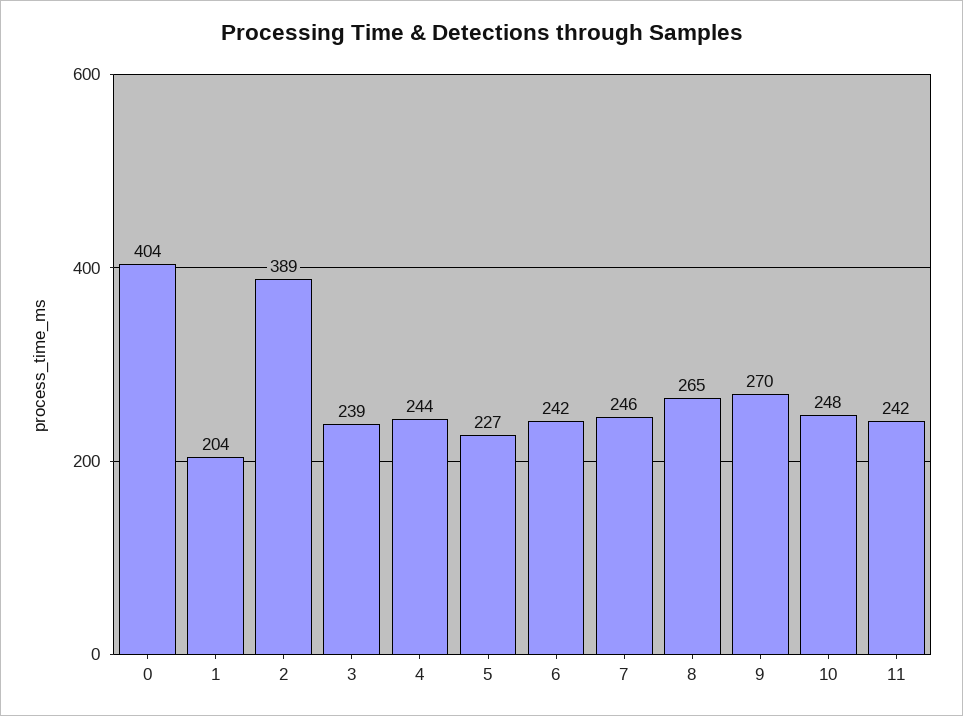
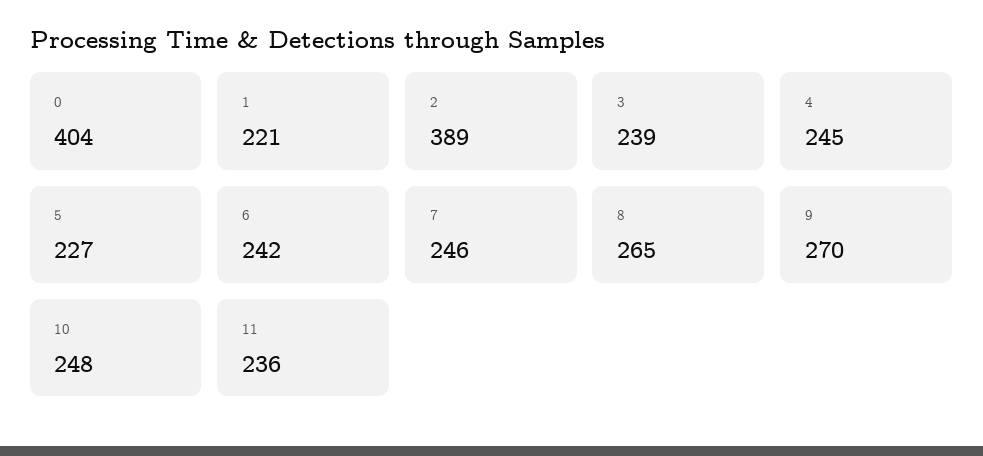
  {
    "0": 404,
-   "1": 204,
+   "1": 221,
    "2": 389,
    "3": 239,
-   "4": 244,
+   "4": 245,
    "5": 227,
    "6": 242,
    "7": 246,
    "8": 265,
    "9": 270,
    "10": 248,
-   "11": 242
+   "11": 236
  }

